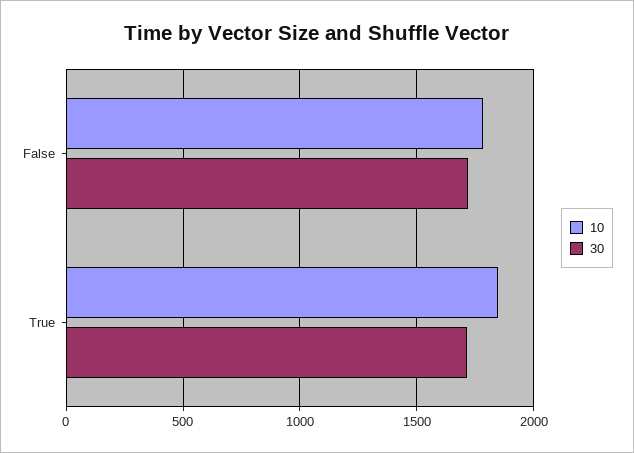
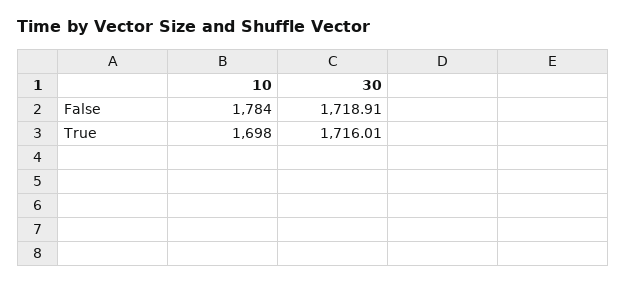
  {
    "10": {
      "False": 1784,
-     "True": 1850
+     "True": 1698
    },
    "30": {
      "False": 1718.91,
      "True": 1716.01
    }
  }

